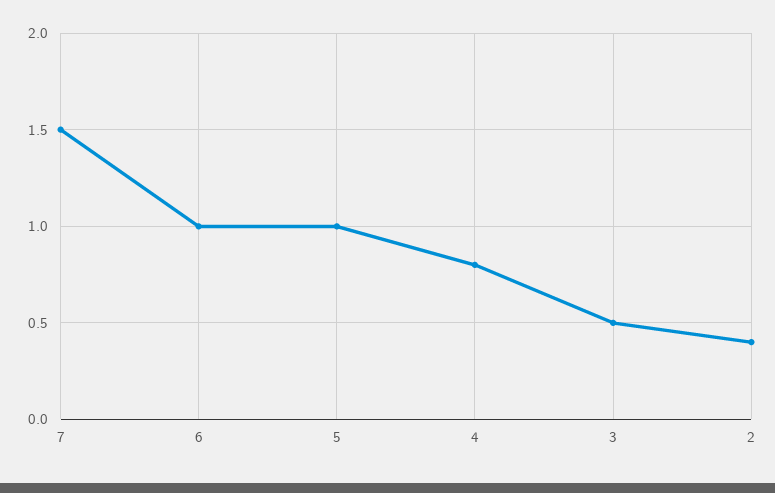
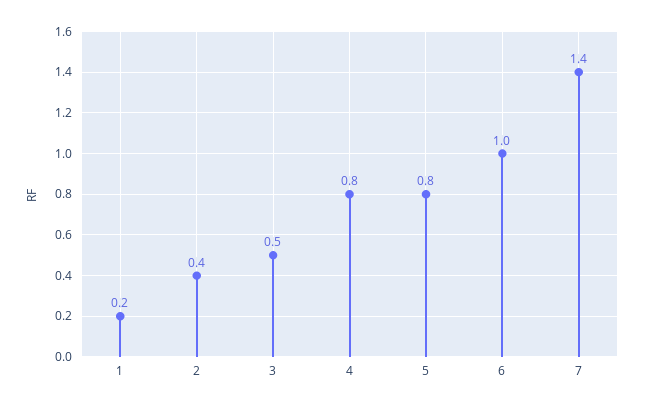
  {
-   "7": 1.5,
+   "7": 1.4,
    "6": 1,
-   "5": 1,
+   "5": 0.8,
    "4": 0.8,
    "3": 0.5,
-   "2": 0.4
+   "2": 0.4,
+   "1": 0.2
  }

